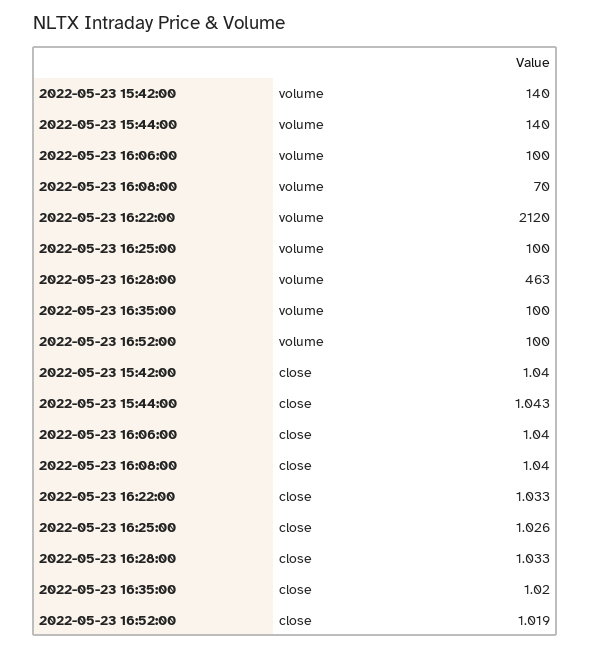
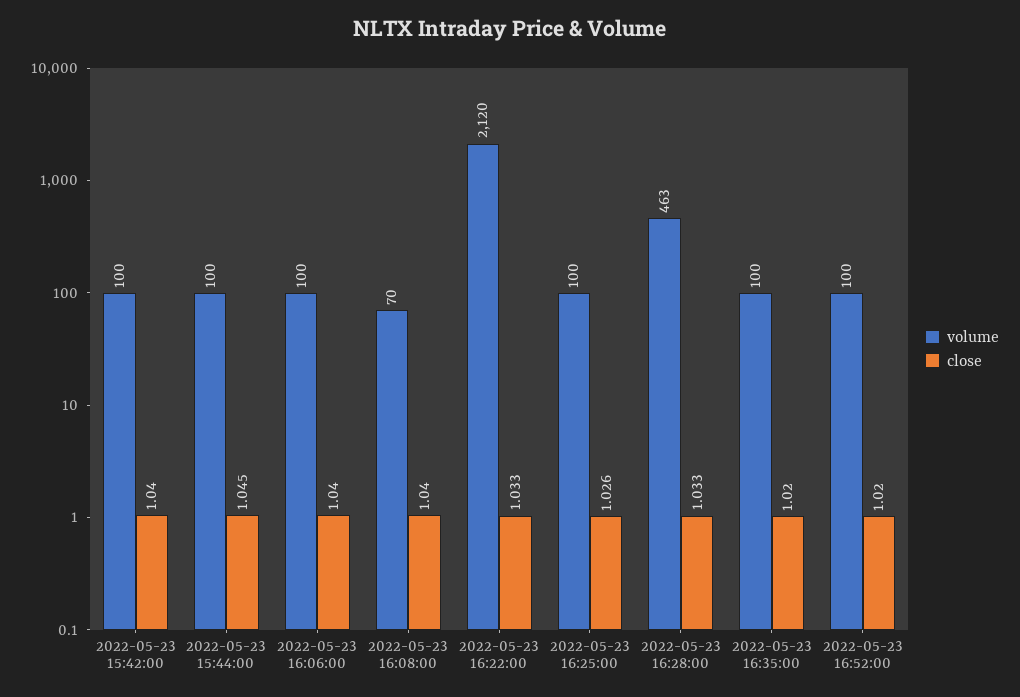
  {
    "volume": {
-     "2022-05-23 15:42:00": 140,
+     "2022-05-23 15:42:00": 100,
-     "2022-05-23 15:44:00": 140,
+     "2022-05-23 15:44:00": 100,
      "2022-05-23 16:06:00": 100,
      "2022-05-23 16:08:00": 70,
      "2022-05-23 16:22:00": 2120,
      "2022-05-23 16:25:00": 100,
      "2022-05-23 16:28:00": 463,
      "2022-05-23 16:35:00": 100,
      "2022-05-23 16:52:00": 100
    },
    "close": {
      "2022-05-23 15:42:00": 1.04,
-     "2022-05-23 15:44:00": 1.043,
+     "2022-05-23 15:44:00": 1.045,
      "2022-05-23 16:06:00": 1.04,
      "2022-05-23 16:08:00": 1.04,
      "2022-05-23 16:22:00": 1.033,
      "2022-05-23 16:25:00": 1.026,
      "2022-05-23 16:28:00": 1.033,
      "2022-05-23 16:35:00": 1.02,
-     "2022-05-23 16:52:00": 1.019
+     "2022-05-23 16:52:00": 1.02
    }
  }

